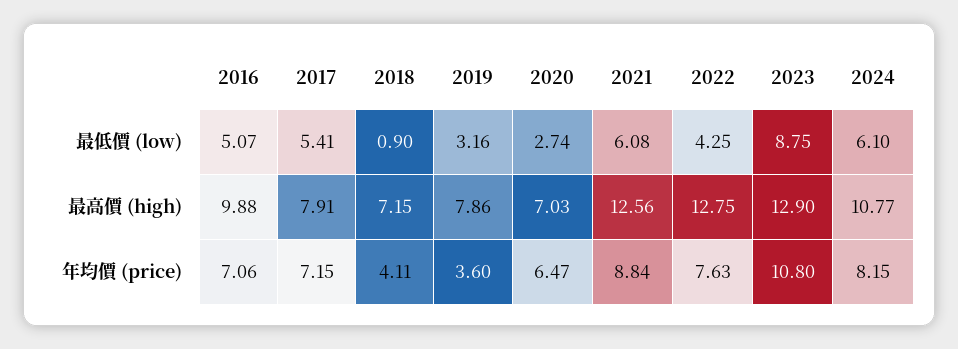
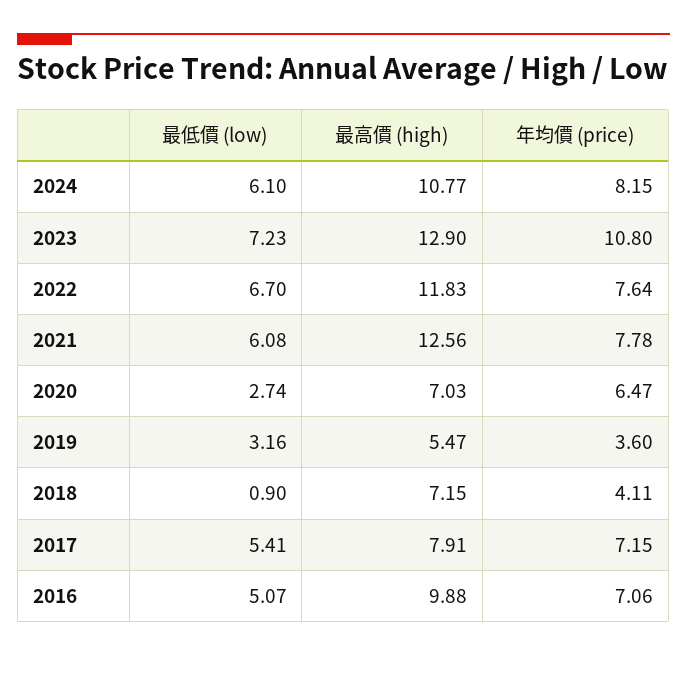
  {
    "2016": {
      "最低價 (low)": 5.07,
      "最高價 (high)": 9.88,
      "年均價 (price)": 7.06
    },
    "2017": {
      "最低價 (low)": 5.41,
      "最高價 (high)": 7.91,
      "年均價 (price)": 7.15
    },
    "2018": {
      "最低價 (low)": 0.9,
      "最高價 (high)": 7.15,
      "年均價 (price)": 4.11
    },
    "2019": {
      "最低價 (low)": 3.16,
-     "最高價 (high)": 7.86,
+     "最高價 (high)": 5.47,
      "年均價 (price)": 3.6
    },
    "2020": {
      "最低價 (low)": 2.74,
      "最高價 (high)": 7.03,
      "年均價 (price)": 6.47
    },
    "2021": {
      "最低價 (low)": 6.08,
      "最高價 (high)": 12.56,
-     "年均價 (price)": 8.84
+     "年均價 (price)": 7.78
    },
    "2022": {
-     "最低價 (low)": 4.25,
+     "最低價 (low)": 6.7,
-     "最高價 (high)": 12.75,
+     "最高價 (high)": 11.83,
-     "年均價 (price)": 7.63
+     "年均價 (price)": 7.64
    },
    "2023": {
-     "最低價 (low)": 8.75,
+     "最低價 (low)": 7.23,
      "最高價 (high)": 12.9,
      "年均價 (price)": 10.8
    },
    "2024": {
      "最低價 (low)": 6.1,
      "最高價 (high)": 10.77,
      "年均價 (price)": 8.15
    }
  }

